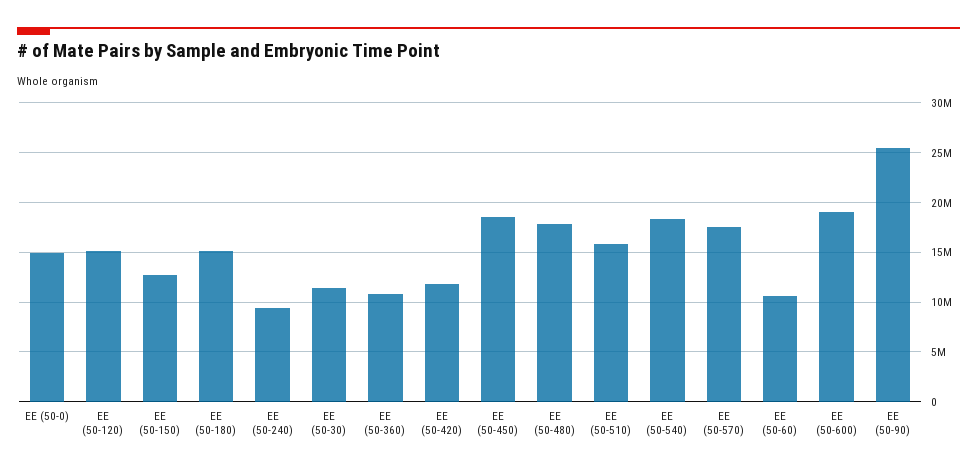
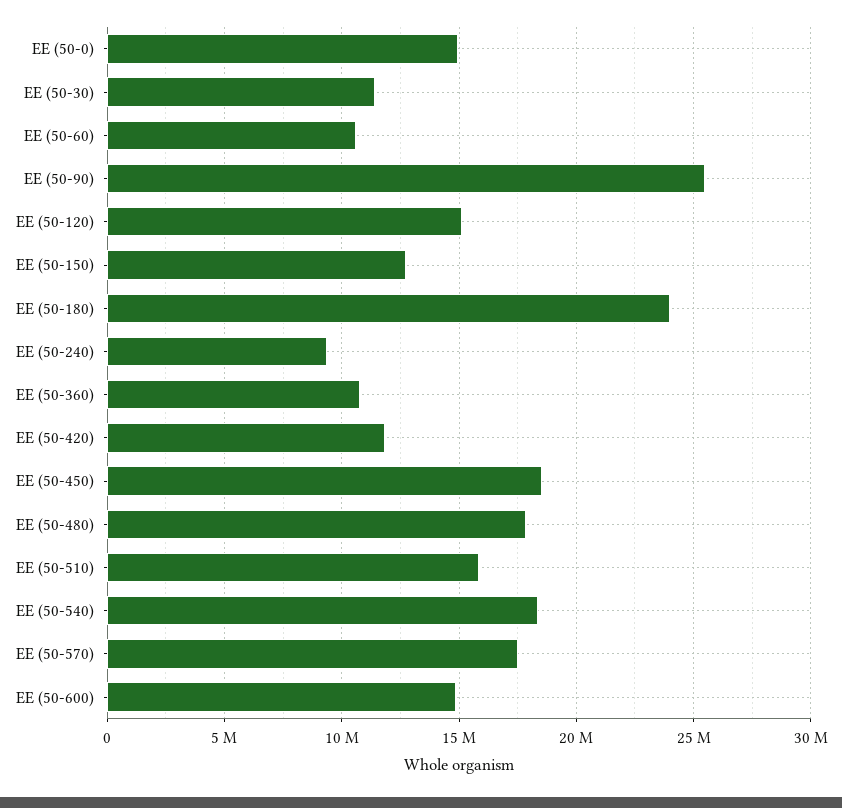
  {
    "EE (50-0)": 15000000,
    "EE (50-120)": 15000000,
    "EE (50-150)": 12500000,
-   "EE (50-180)": 15000000,
+   "EE (50-180)": 24000000,
    "EE (50-240)": 9500000,
    "EE (50-30)": 11500000,
    "EE (50-360)": 11000000,
    "EE (50-420)": 12000000,
    "EE (50-450)": 18500000,
    "EE (50-480)": 18000000,
    "EE (50-510)": 16000000,
    "EE (50-540)": 18500000,
    "EE (50-570)": 17500000,
    "EE (50-60)": 10500000,
-   "EE (50-600)": 19000000,
+   "EE (50-600)": 15000000,
    "EE (50-90)": 25500000
  }

